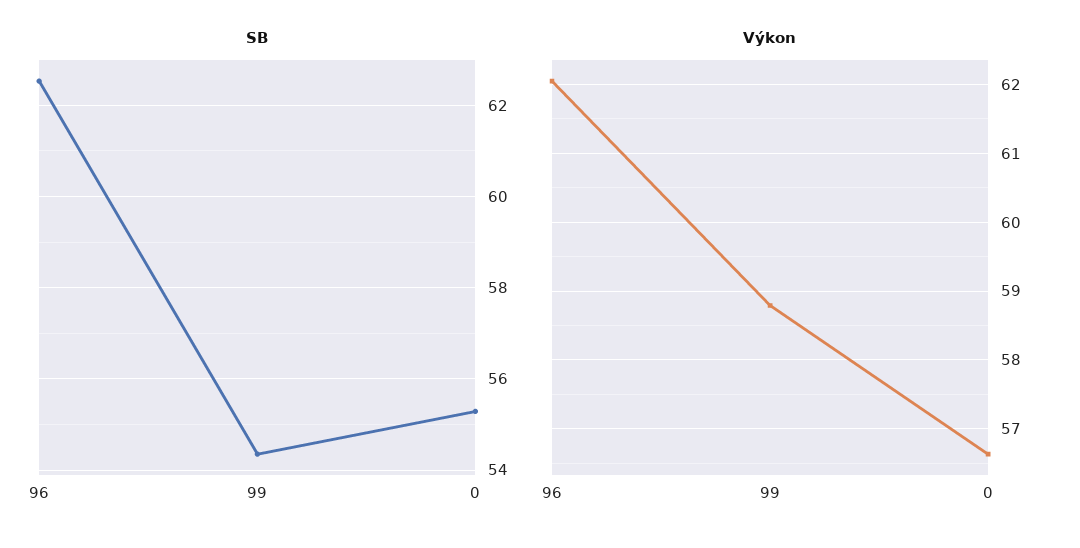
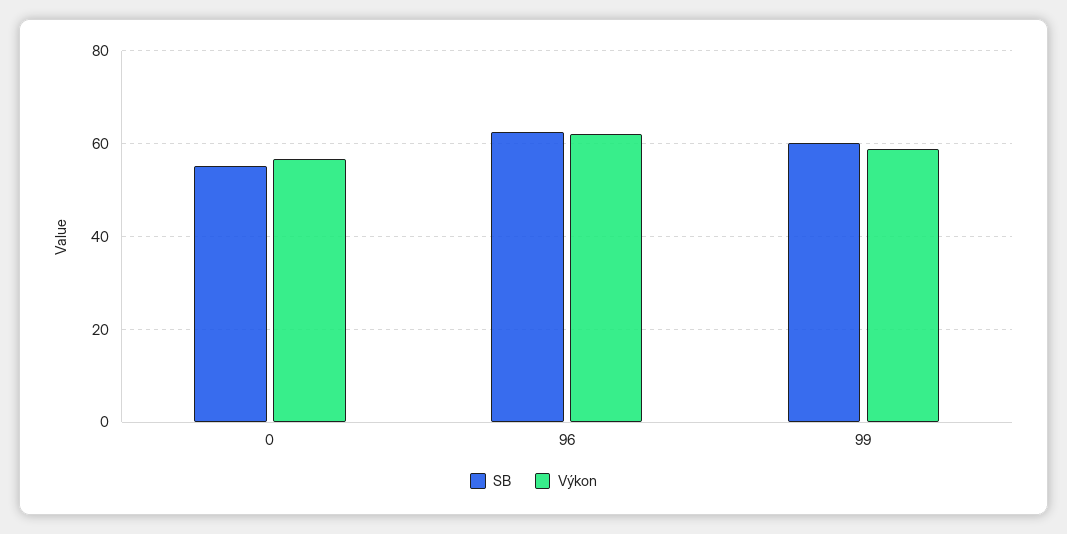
  {
    "SB": {
      "96": 62.6,
-     "99": 54.4,
+     "99": 60,
      "0": 55.2
    },
    "Výkon": {
      "96": 62.1,
      "99": 58.8,
      "0": 56.6
    }
  }

